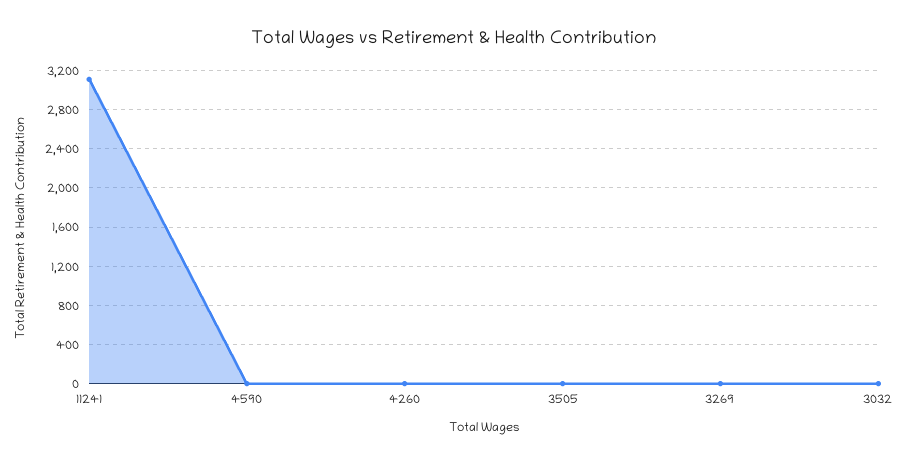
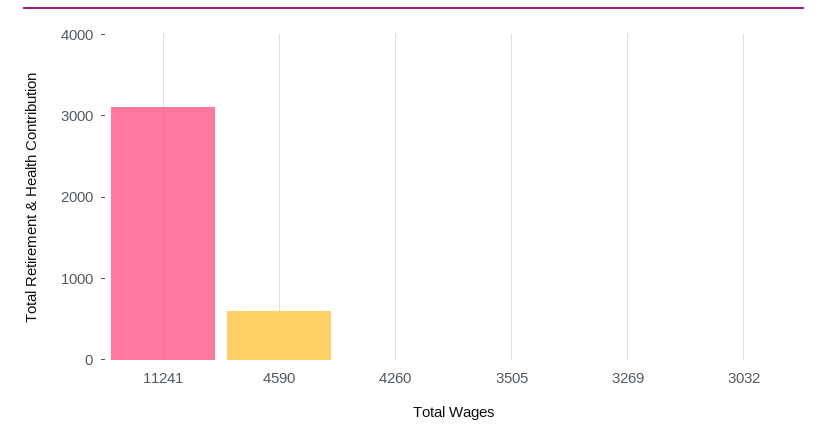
  {
    "11241": 3100,
-   "4590": 0,
+   "4590": 600,
    "4260": 0,
    "3505": 0,
    "3269": 0,
    "3032": 0
  }

